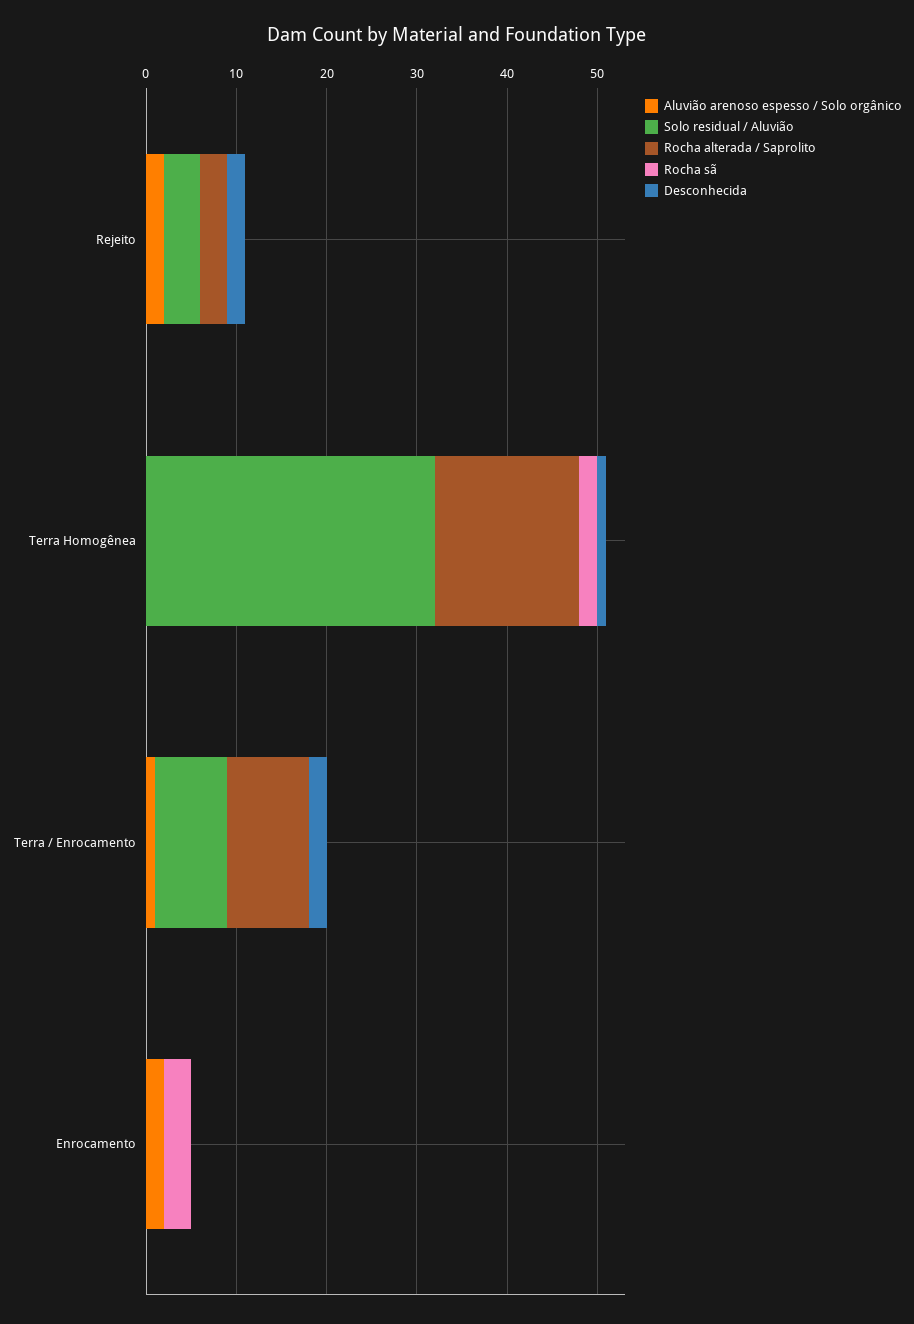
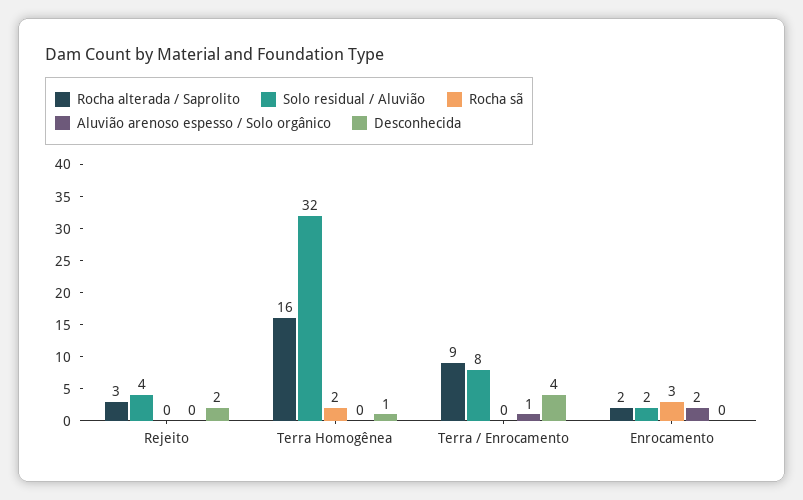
  {
    "Aluvião arenoso espesso / Solo orgânico": {
-     "Rejeito": 2,
+     "Rejeito": 0,
      "Terra Homogênea": 0,
      "Terra / Enrocamento": 1,
      "Enrocamento": 2
    },
    "Solo residual / Aluvião": {
      "Rejeito": 4,
      "Terra Homogênea": 32,
      "Terra / Enrocamento": 8,
-     "Enrocamento": 0
+     "Enrocamento": 2
    },
    "Rocha alterada / Saprolito": {
      "Rejeito": 3,
      "Terra Homogênea": 16,
      "Terra / Enrocamento": 9,
-     "Enrocamento": 0
+     "Enrocamento": 2
    },
    "Rocha sã": {
      "Rejeito": 0,
      "Terra Homogênea": 2,
      "Terra / Enrocamento": 0,
      "Enrocamento": 3
    },
    "Desconhecida": {
      "Rejeito": 2,
      "Terra Homogênea": 1,
-     "Terra / Enrocamento": 2,
+     "Terra / Enrocamento": 4,
      "Enrocamento": 0
    }
  }

